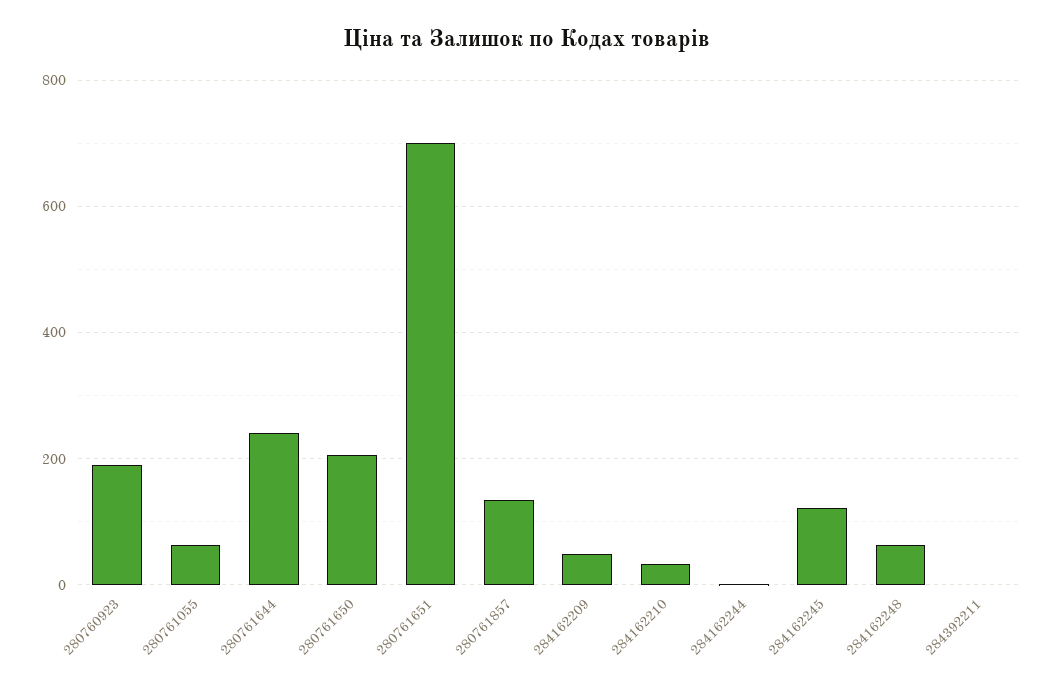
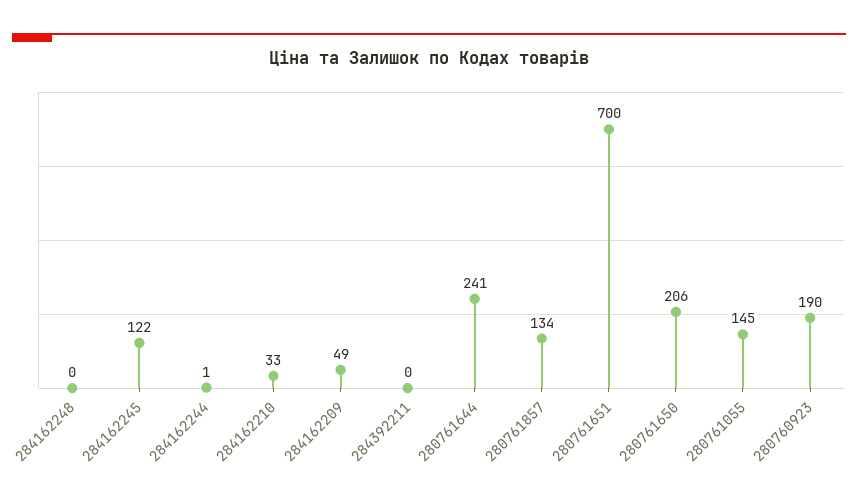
  {
    "280760923": 190,
-   "280761055": 60,
+   "280761055": 145,
    "280761644": 241,
    "280761650": 206,
    "280761651": 700,
    "280761857": 134,
    "284162209": 49,
    "284162210": 33,
    "284162244": 1,
    "284162245": 122,
-   "284162248": 60,
+   "284162248": 0,
    "284392211": 0
  }

